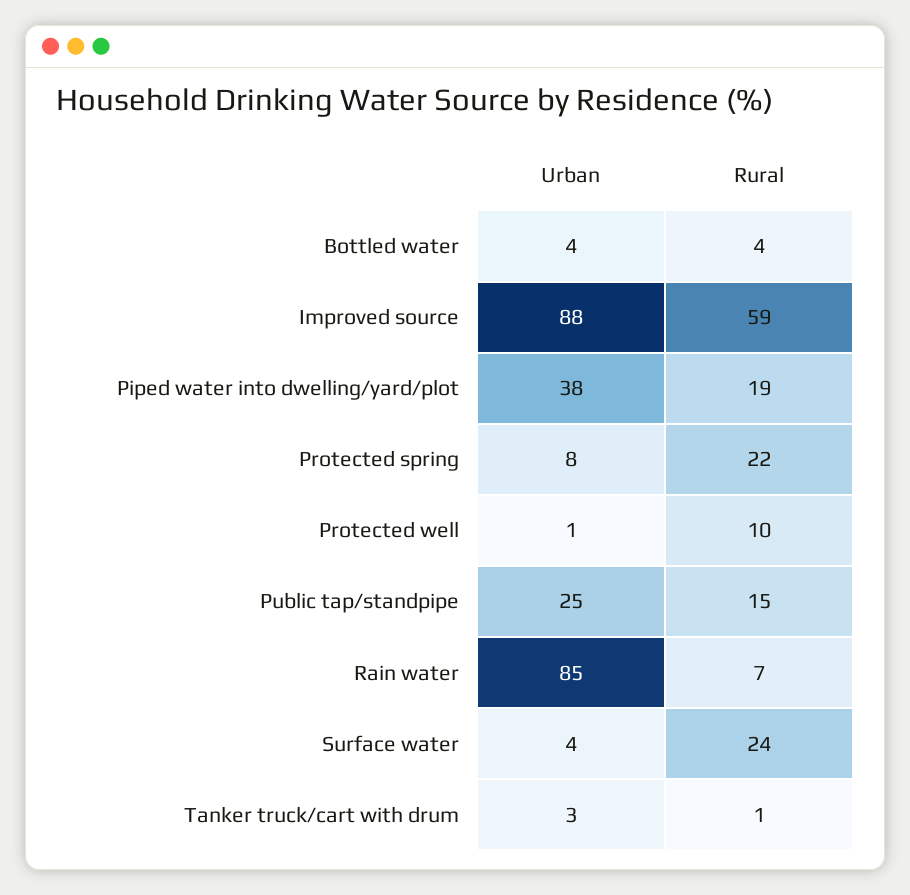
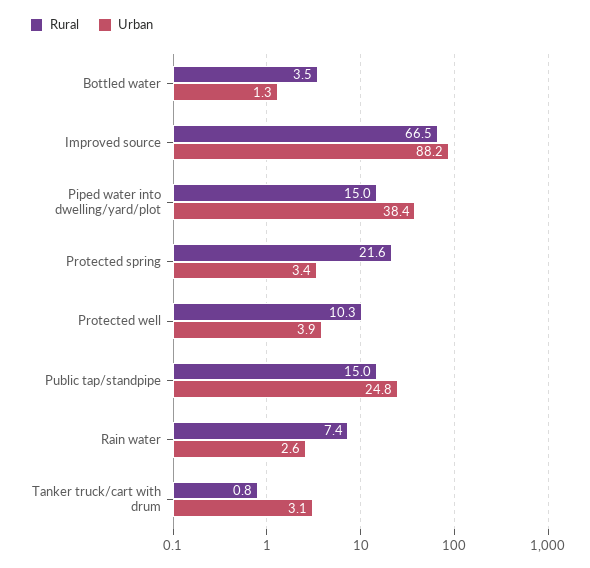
  {
    "Urban": {
-     "Bottled water": 4,
+     "Bottled water": 1.3,
      "Improved source": 88.2,
      "Piped water into dwelling/yard/plot": 38.4,
-     "Protected spring": 8,
+     "Protected spring": 3.4,
-     "Protected well": 1,
+     "Protected well": 3.9,
      "Public tap/standpipe": 24.8,
-     "Rain water": 85,
+     "Rain water": 2.6,
-     "Surface water": 4,
      "Tanker truck/cart with drum": 3.1
    },
    "Rural": {
      "Bottled water": 3.5,
-     "Improved source": 59,
+     "Improved source": 66.5,
-     "Piped water into dwelling/yard/plot": 19,
+     "Piped water into dwelling/yard/plot": 15,
      "Protected spring": 21.6,
      "Protected well": 10.3,
      "Public tap/standpipe": 15,
      "Rain water": 7.4,
-     "Surface water": 24,
      "Tanker truck/cart with drum": 0.8
    }
  }

